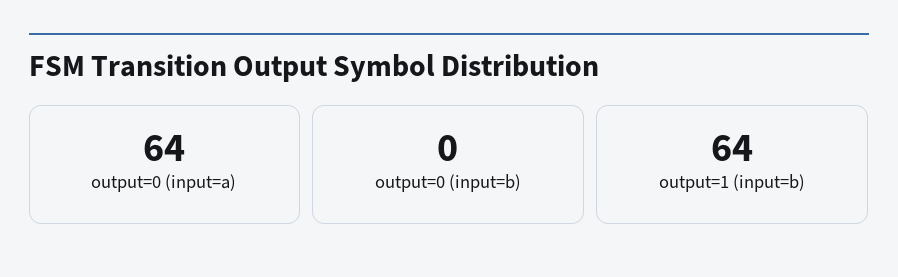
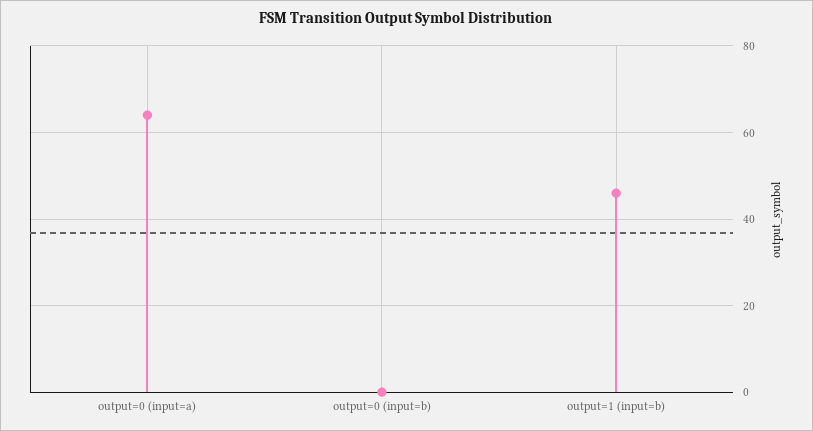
  {
    "output=0 (input=a)": 64,
    "output=0 (input=b)": 0,
-   "output=1 (input=b)": 64
+   "output=1 (input=b)": 45
  }

